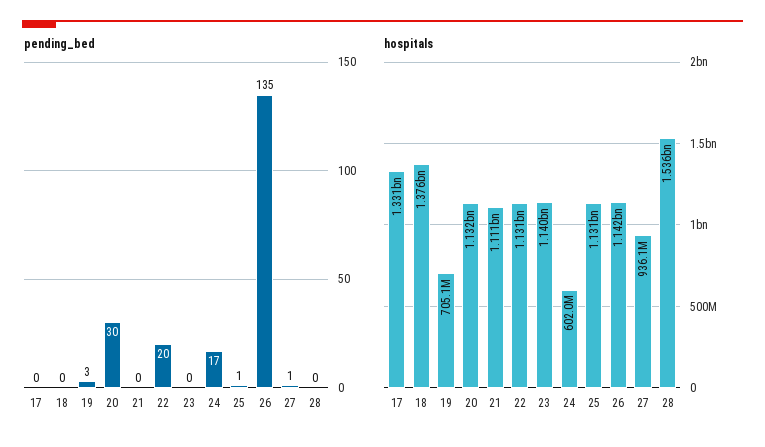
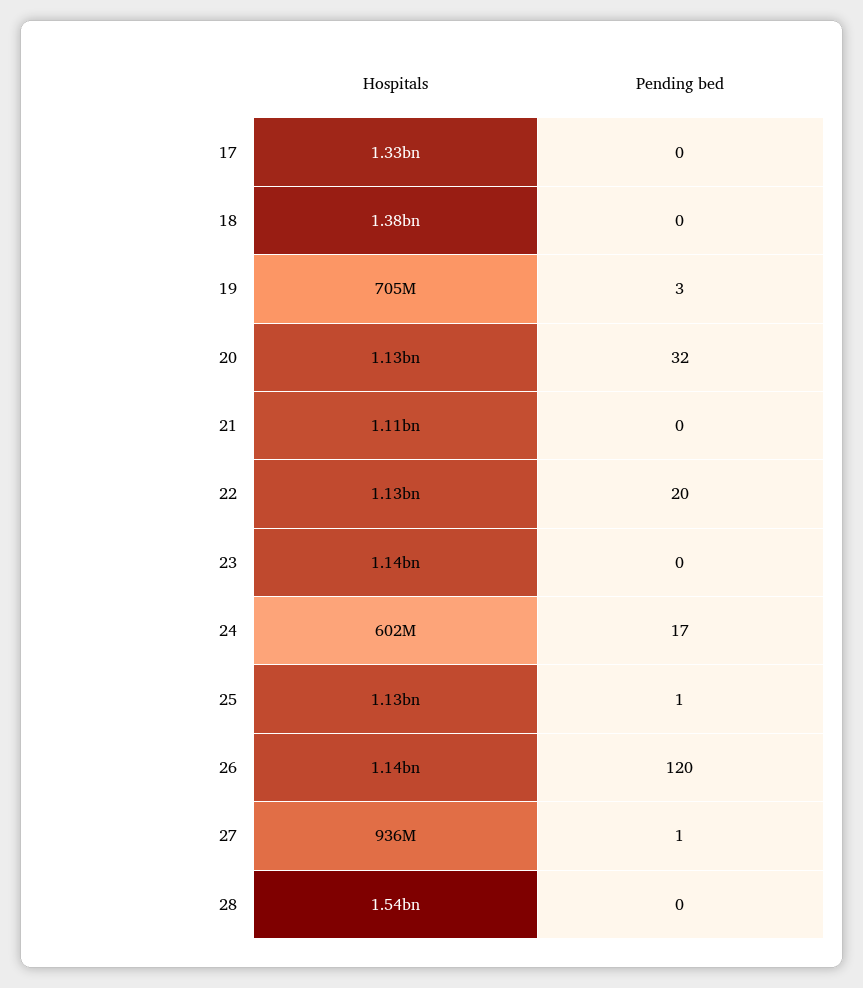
  {
    "pending_bed": {
      "17": 0,
      "18": 0,
      "19": 3,
-     "20": 30,
+     "20": 32,
      "21": 0,
      "22": 20,
      "23": 0,
      "24": 17,
      "25": 1,
-     "26": 135,
+     "26": 120,
      "27": 1,
      "28": 0
    },
    "hospitals": {
      "17": 1331000000,
      "18": 1376000000,
      "19": 705100000,
      "20": 1132000000,
      "21": 1111000000,
      "22": 1131000000,
      "23": 1140000000,
      "24": 602000000,
      "25": 1131000000,
      "26": 1142000000,
      "27": 936100000,
      "28": 1536000000
    }
  }

